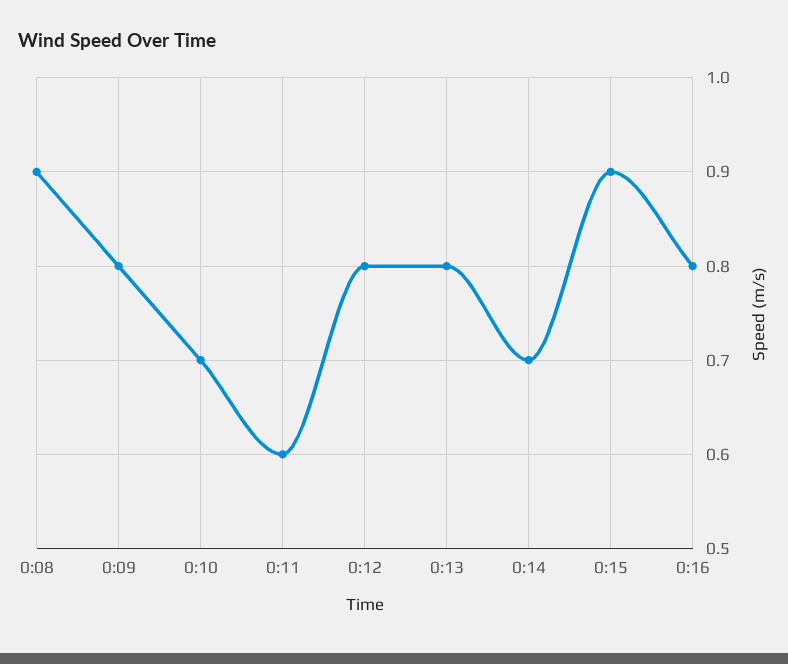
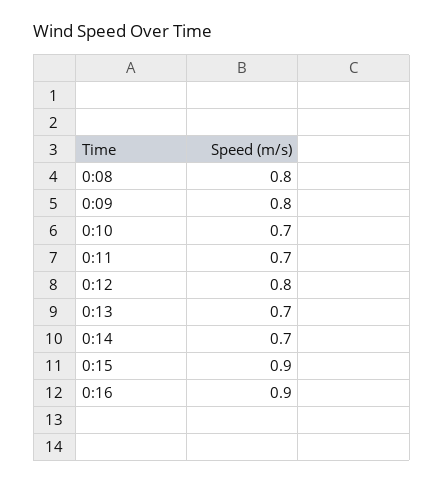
  {
-   "0:08": 0.9,
+   "0:08": 0.8,
    "0:09": 0.8,
    "0:10": 0.7,
-   "0:11": 0.6,
+   "0:11": 0.7,
    "0:12": 0.8,
-   "0:13": 0.8,
+   "0:13": 0.7,
    "0:14": 0.7,
    "0:15": 0.9,
-   "0:16": 0.8
+   "0:16": 0.9
  }

